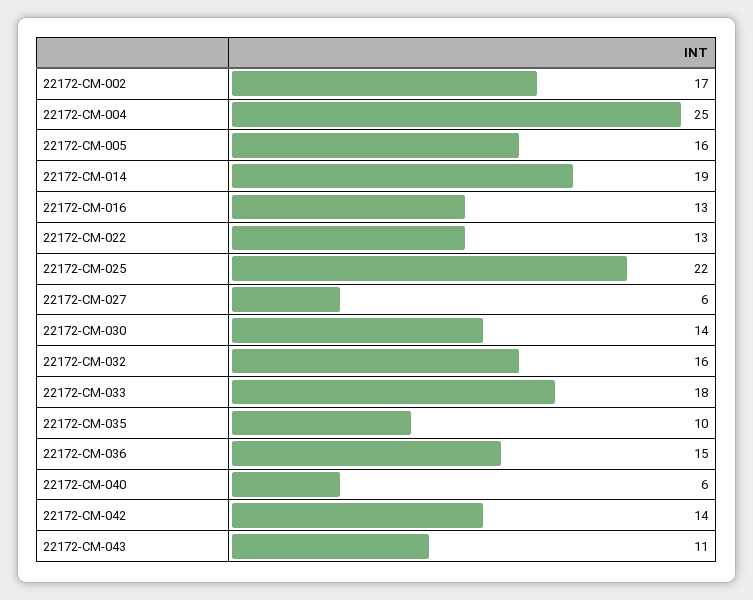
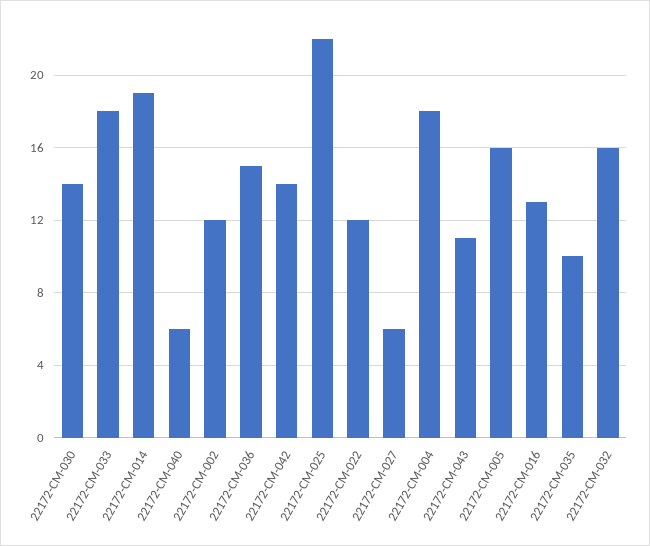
  {
-   "22172-CM-002": 17,
+   "22172-CM-002": 12,
-   "22172-CM-004": 25,
+   "22172-CM-004": 18,
    "22172-CM-005": 16,
    "22172-CM-014": 19,
    "22172-CM-016": 13,
-   "22172-CM-022": 13,
+   "22172-CM-022": 12,
    "22172-CM-025": 22,
    "22172-CM-027": 6,
    "22172-CM-030": 14,
    "22172-CM-032": 16,
    "22172-CM-033": 18,
    "22172-CM-035": 10,
    "22172-CM-036": 15,
    "22172-CM-040": 6,
    "22172-CM-042": 14,
    "22172-CM-043": 11
  }

